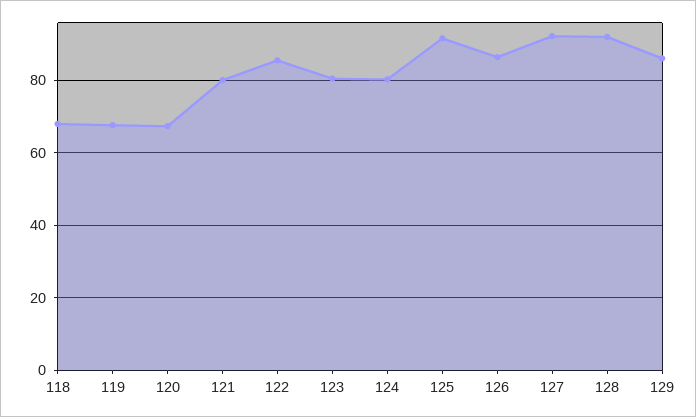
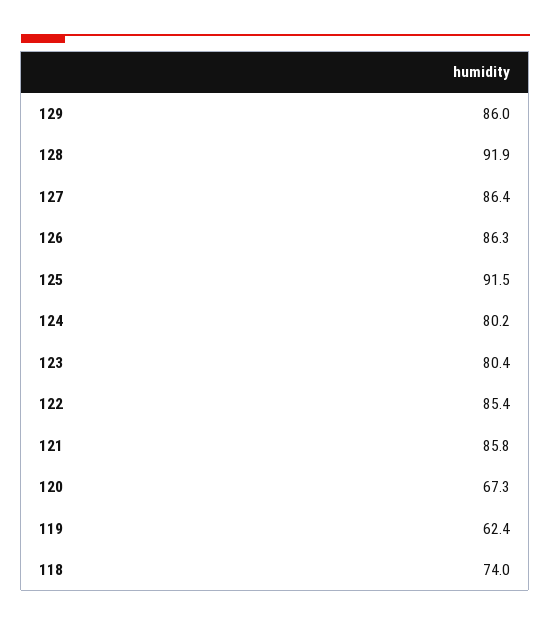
  {
-   "118": 68,
+   "118": 74,
-   "119": 68,
+   "119": 62.4,
    "120": 67.3,
-   "121": 80,
+   "121": 85.8,
    "122": 85.4,
    "123": 80.4,
    "124": 80.2,
    "125": 91.5,
    "126": 86.3,
-   "127": 92,
+   "127": 86.4,
    "128": 91.9,
    "129": 86
  }

